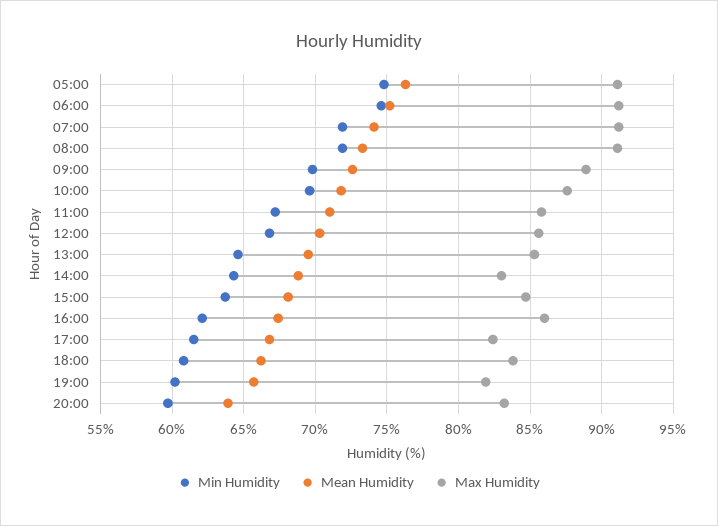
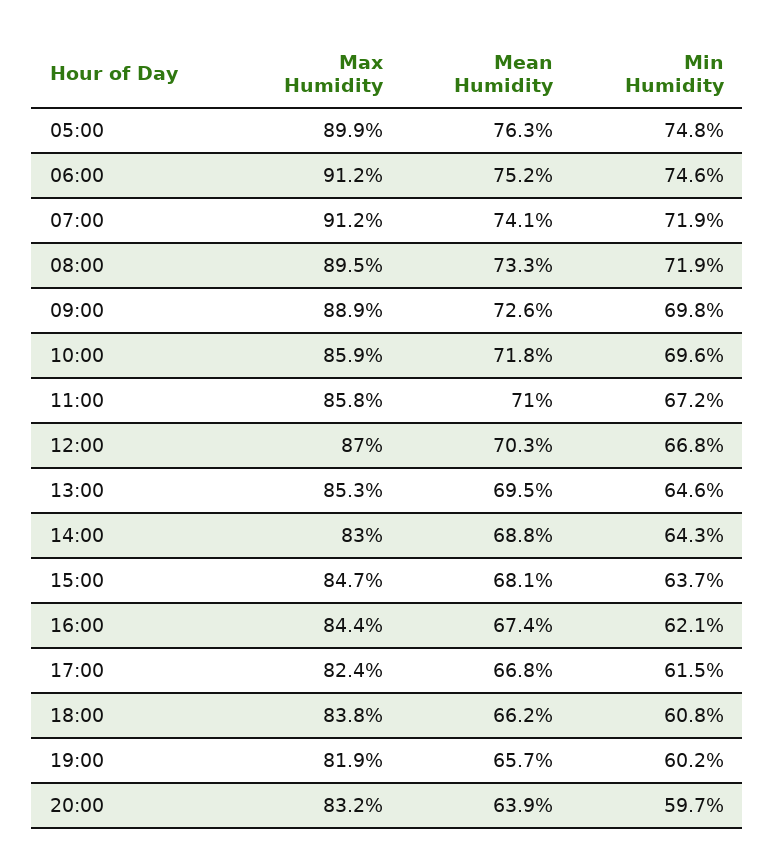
  {
    "Min Humidity": {
      "05:00": 74.8,
      "06:00": 74.6,
      "07:00": 71.9,
      "08:00": 71.9,
      "09:00": 69.8,
      "10:00": 69.6,
      "11:00": 67.2,
      "12:00": 66.8,
      "13:00": 64.6,
      "14:00": 64.3,
      "15:00": 63.7,
      "16:00": 62.1,
      "17:00": 61.5,
      "18:00": 60.8,
      "19:00": 60.2,
      "20:00": 59.7
    },
    "Mean Humidity": {
      "05:00": 76.3,
      "06:00": 75.2,
      "07:00": 74.1,
      "08:00": 73.3,
      "09:00": 72.6,
      "10:00": 71.8,
      "11:00": 71,
      "12:00": 70.3,
      "13:00": 69.5,
      "14:00": 68.8,
      "15:00": 68.1,
      "16:00": 67.4,
      "17:00": 66.8,
      "18:00": 66.2,
      "19:00": 65.7,
      "20:00": 63.9
    },
    "Max Humidity": {
-     "05:00": 91,
+     "05:00": 89.9,
      "06:00": 91.2,
      "07:00": 91.2,
-     "08:00": 91,
+     "08:00": 89.5,
      "09:00": 88.9,
-     "10:00": 87.5,
+     "10:00": 85.9,
      "11:00": 85.8,
-     "12:00": 85.5,
+     "12:00": 87,
      "13:00": 85.3,
      "14:00": 83,
      "15:00": 84.7,
-     "16:00": 86,
+     "16:00": 84.4,
      "17:00": 82.4,
      "18:00": 83.8,
      "19:00": 81.9,
      "20:00": 83.2
    }
  }

